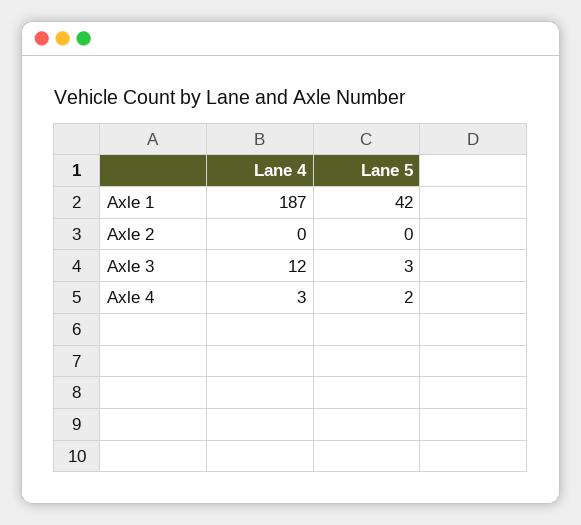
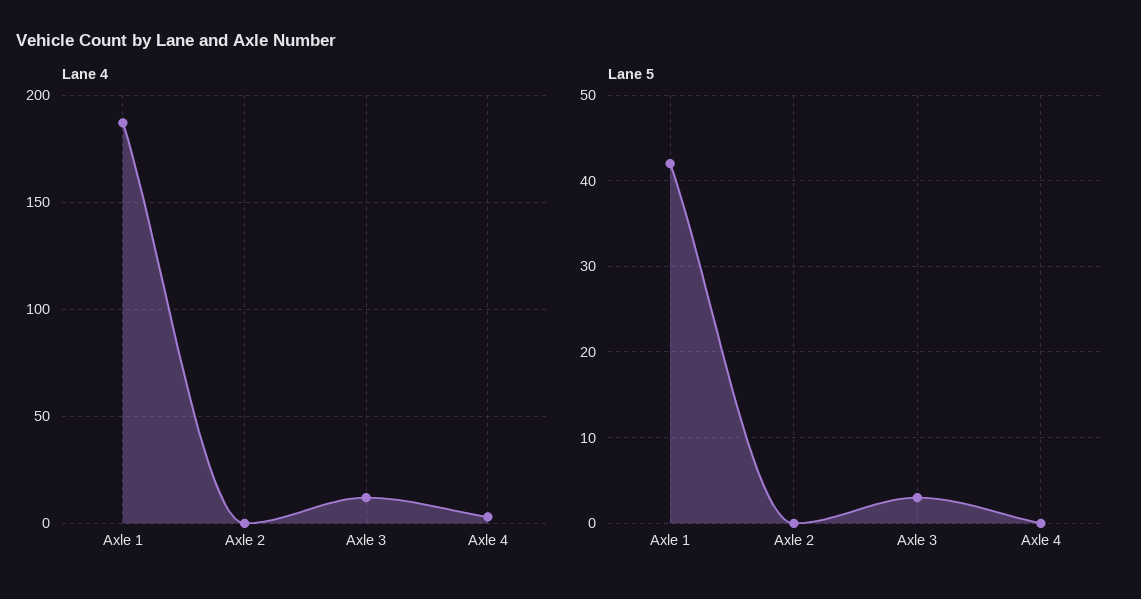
  {
    "Lane 4": {
      "Axle 1": 187,
      "Axle 2": 0,
      "Axle 3": 12,
      "Axle 4": 3
    },
    "Lane 5": {
      "Axle 1": 42,
      "Axle 2": 0,
      "Axle 3": 3,
-     "Axle 4": 2
+     "Axle 4": 0
    }
  }

